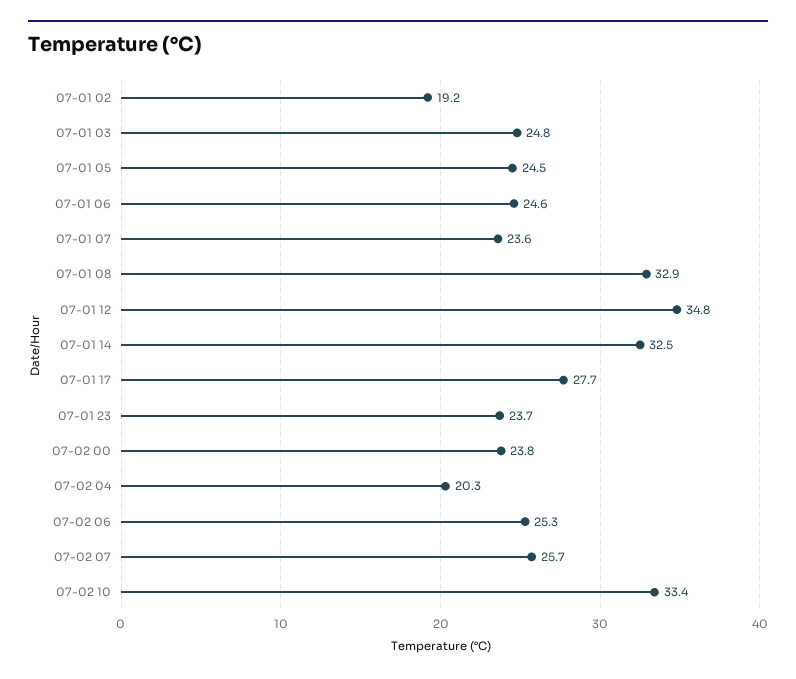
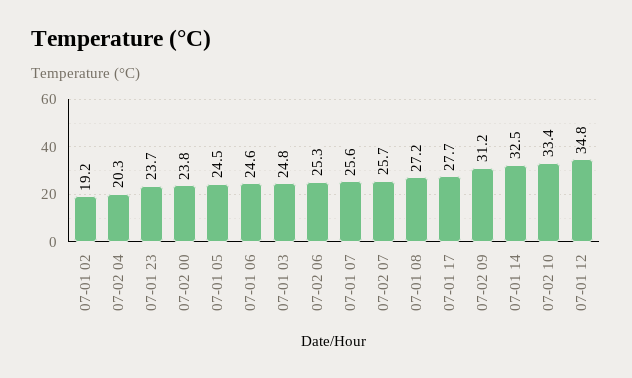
  {
    "07-01 02": 19.2,
    "07-01 03": 24.8,
    "07-01 05": 24.5,
    "07-01 06": 24.6,
-   "07-01 07": 23.6,
+   "07-01 07": 25.6,
-   "07-01 08": 32.9,
+   "07-01 08": 27.2,
    "07-01 12": 34.8,
    "07-01 14": 32.5,
    "07-01 17": 27.7,
    "07-01 23": 23.7,
    "07-02 00": 23.8,
    "07-02 04": 20.3,
    "07-02 06": 25.3,
    "07-02 07": 25.7,
-   "07-02 10": 33.4
+   "07-02 10": 33.4,
+   "07-02 09": 31.2
  }

